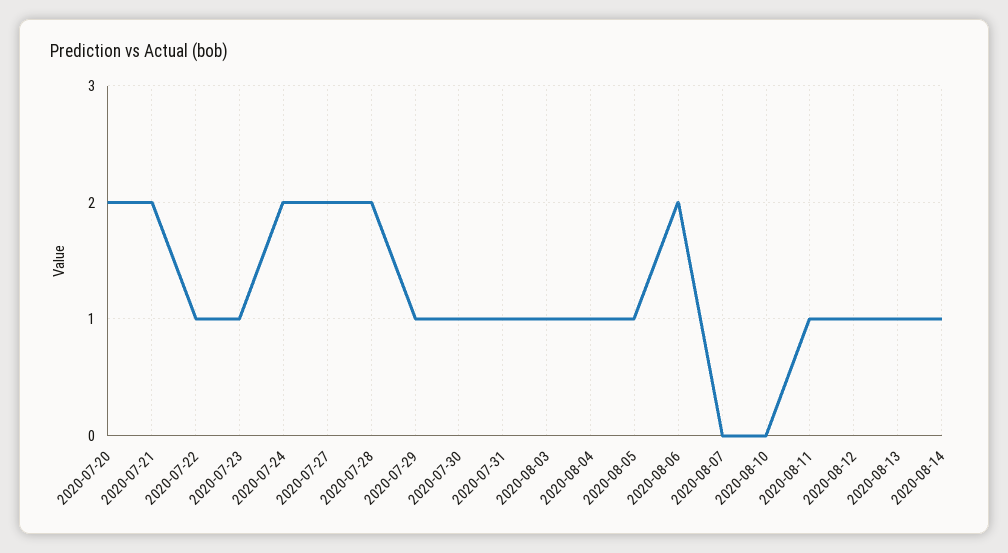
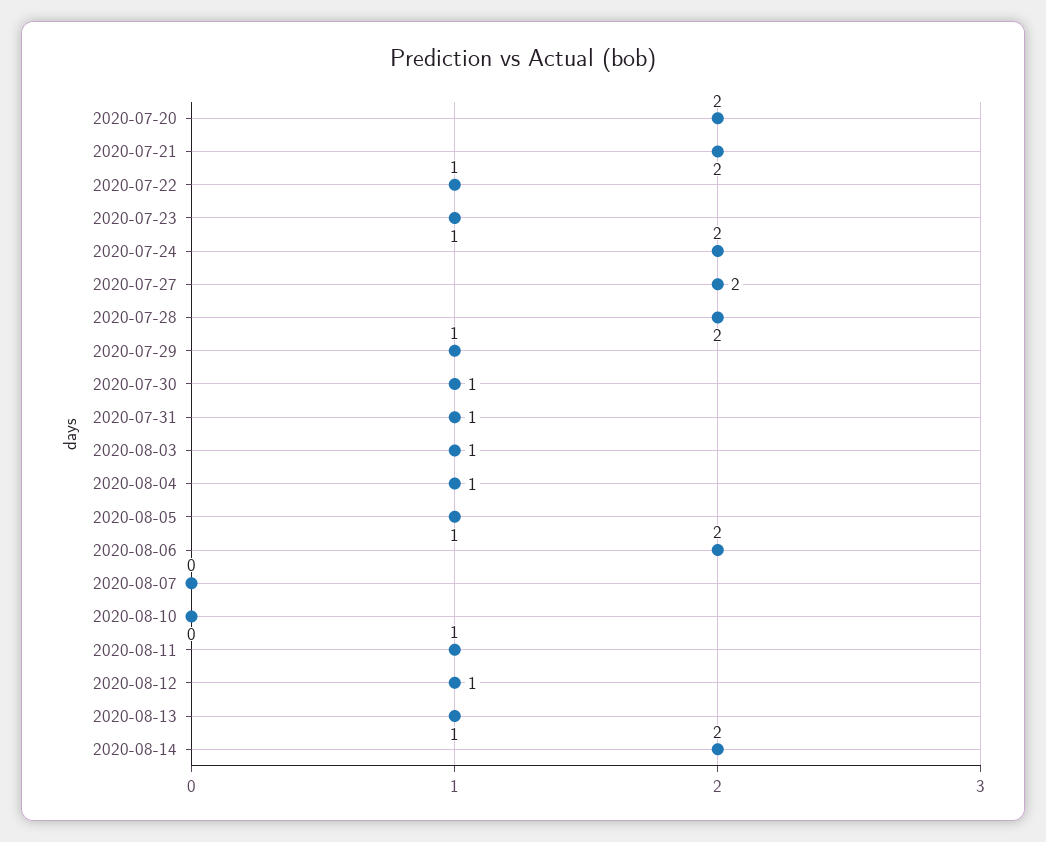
  {
    "2020-07-20": 2,
    "2020-07-21": 2,
    "2020-07-22": 1,
    "2020-07-23": 1,
    "2020-07-24": 2,
    "2020-07-27": 2,
    "2020-07-28": 2,
    "2020-07-29": 1,
    "2020-07-30": 1,
    "2020-07-31": 1,
    "2020-08-03": 1,
    "2020-08-04": 1,
    "2020-08-05": 1,
    "2020-08-06": 2,
    "2020-08-07": 0,
    "2020-08-10": 0,
    "2020-08-11": 1,
    "2020-08-12": 1,
    "2020-08-13": 1,
-   "2020-08-14": 1
+   "2020-08-14": 2
  }

